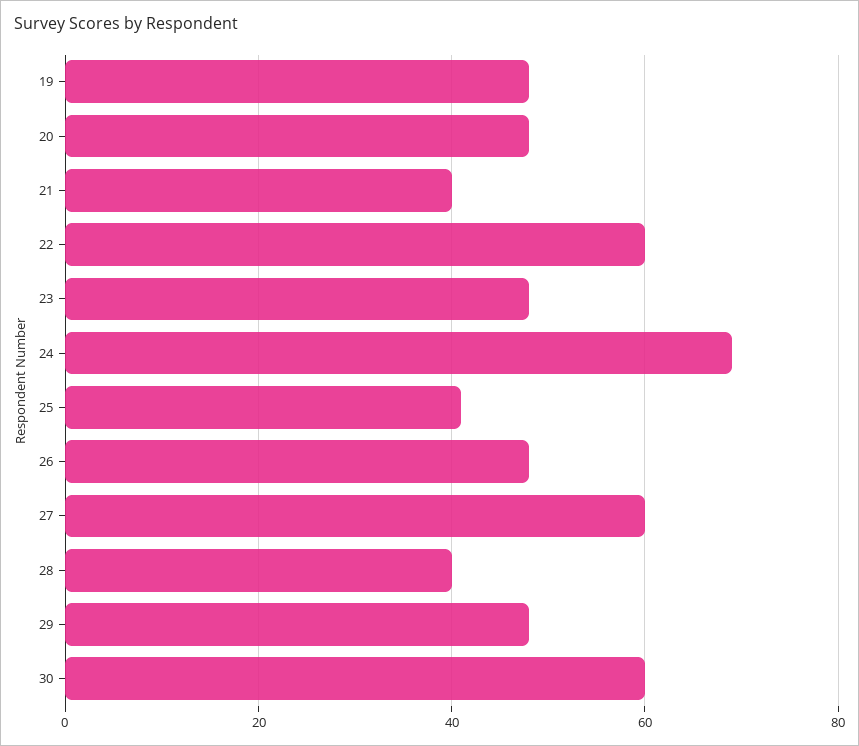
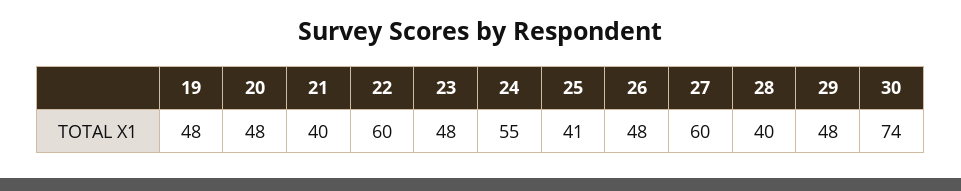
  {
    "19": 48,
    "20": 48,
    "21": 40,
    "22": 60,
    "23": 48,
-   "24": 70,
+   "24": 55,
    "25": 41,
    "26": 48,
    "27": 60,
    "28": 40,
    "29": 48,
-   "30": 60
+   "30": 74
  }

